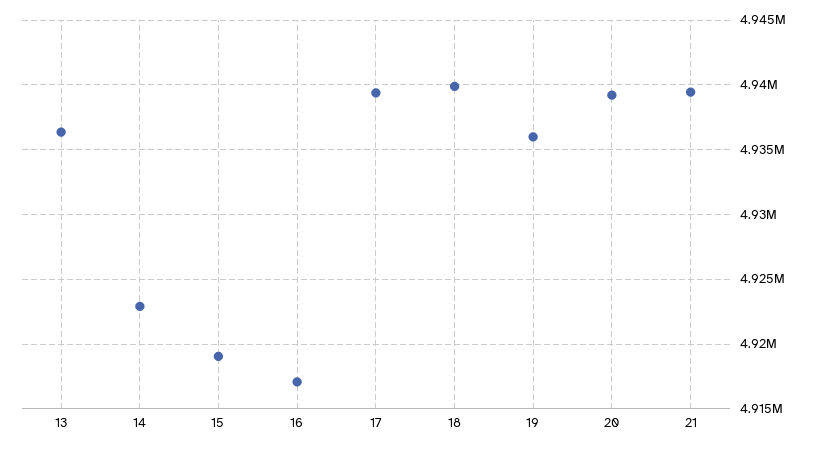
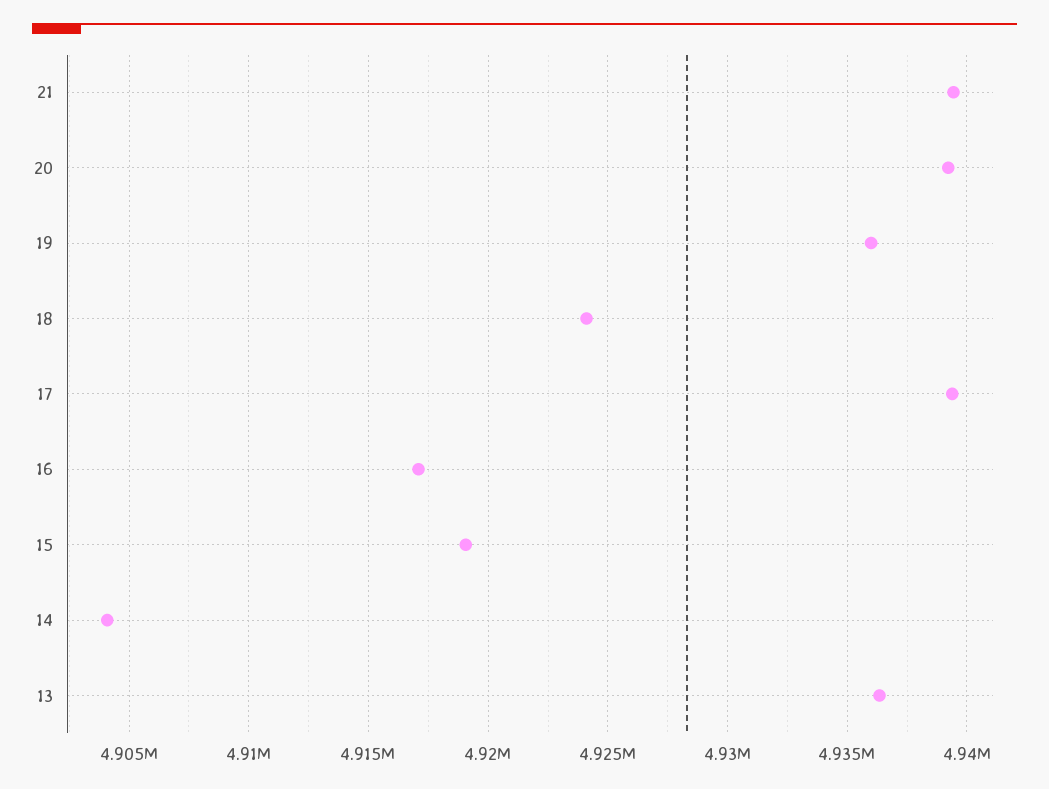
  {
    "13": 4936500,
-   "14": 4923000,
+   "14": 4904000,
    "15": 4919000,
    "16": 4917000,
    "17": 4939500,
-   "18": 4940000,
+   "18": 4924000,
    "19": 4936000,
    "20": 4939000,
    "21": 4939500
  }

